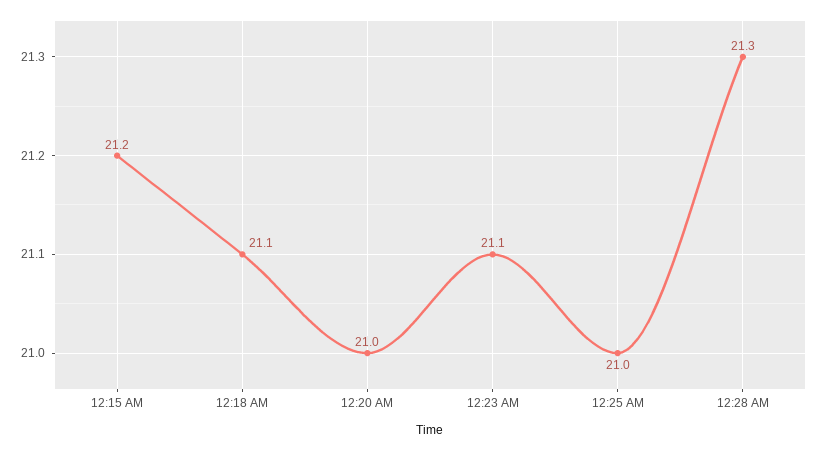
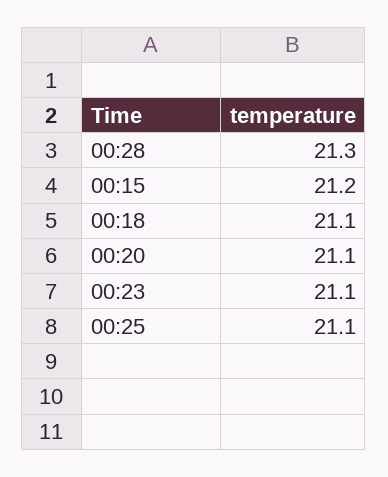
  {
    "12:15 AM": 21.2,
    "12:18 AM": 21.1,
-   "12:20 AM": 21,
+   "12:20 AM": 21.1,
    "12:23 AM": 21.1,
-   "12:25 AM": 21,
+   "12:25 AM": 21.1,
    "12:28 AM": 21.3
  }

